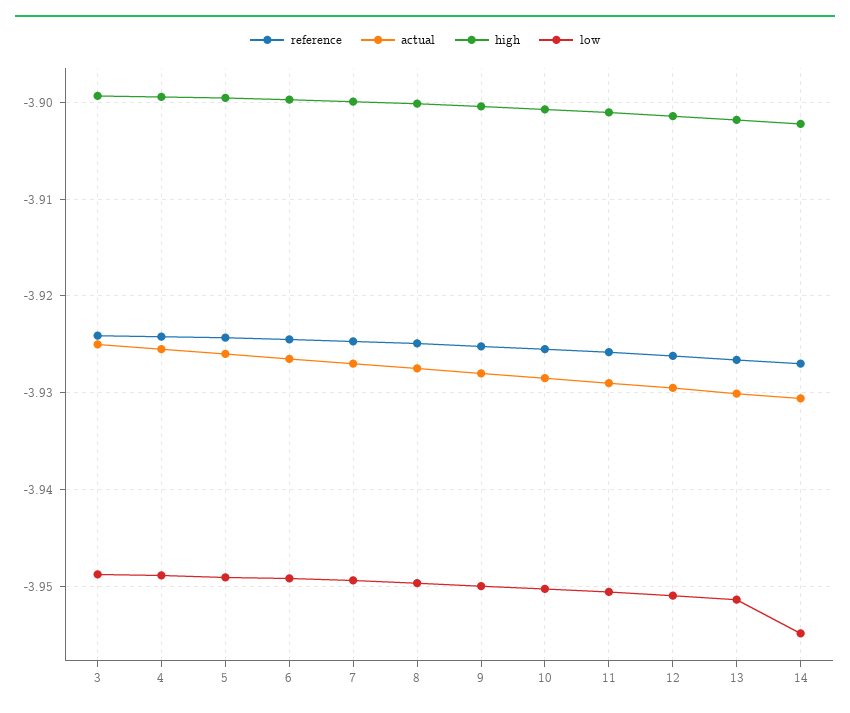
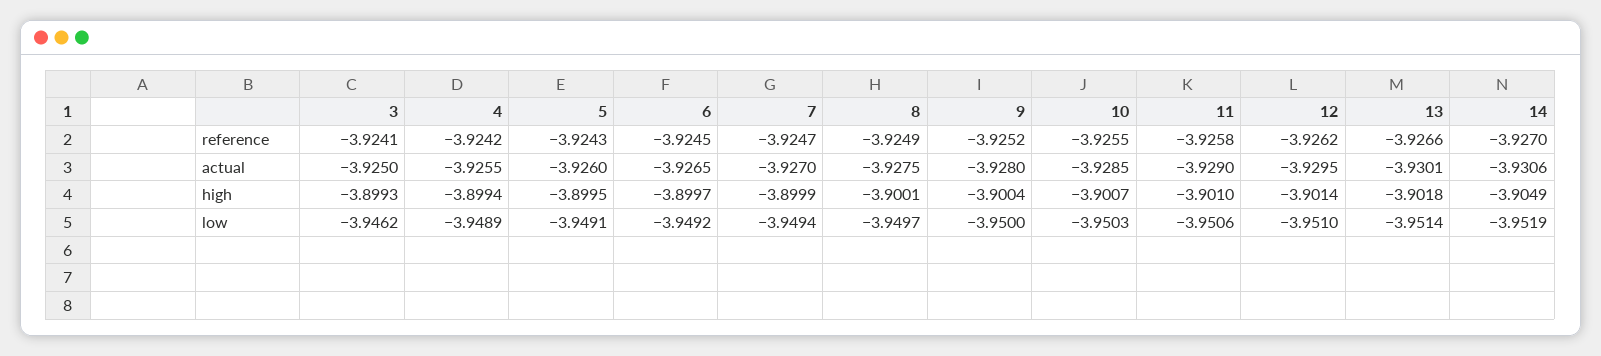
  {
    "reference": {
      "3": -3.9241,
      "4": -3.9242,
      "5": -3.9243,
      "6": -3.9245,
      "7": -3.9247,
      "8": -3.9249,
      "9": -3.9252,
      "10": -3.9255,
      "11": -3.9258,
      "12": -3.9262,
      "13": -3.9266,
      "14": -3.927
    },
    "actual": {
      "3": -3.925,
      "4": -3.9255,
      "5": -3.926,
      "6": -3.9265,
      "7": -3.927,
      "8": -3.9275,
      "9": -3.928,
      "10": -3.9285,
      "11": -3.929,
      "12": -3.9295,
      "13": -3.9301,
      "14": -3.9306
    },
    "high": {
      "3": -3.8993,
      "4": -3.8994,
      "5": -3.8995,
      "6": -3.8997,
      "7": -3.8999,
      "8": -3.9001,
      "9": -3.9004,
      "10": -3.9007,
      "11": -3.901,
      "12": -3.9014,
      "13": -3.9018,
-     "14": -3.902
+     "14": -3.9049
    },
    "low": {
-     "3": -3.949,
+     "3": -3.9462,
      "4": -3.9489,
      "5": -3.9491,
      "6": -3.9492,
      "7": -3.9494,
      "8": -3.9497,
      "9": -3.95,
      "10": -3.9503,
      "11": -3.9506,
      "12": -3.951,
      "13": -3.9514,
-     "14": -3.955
+     "14": -3.9519
    }
  }

